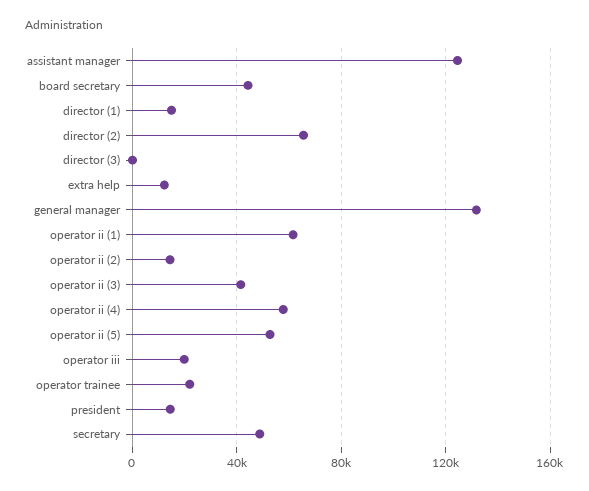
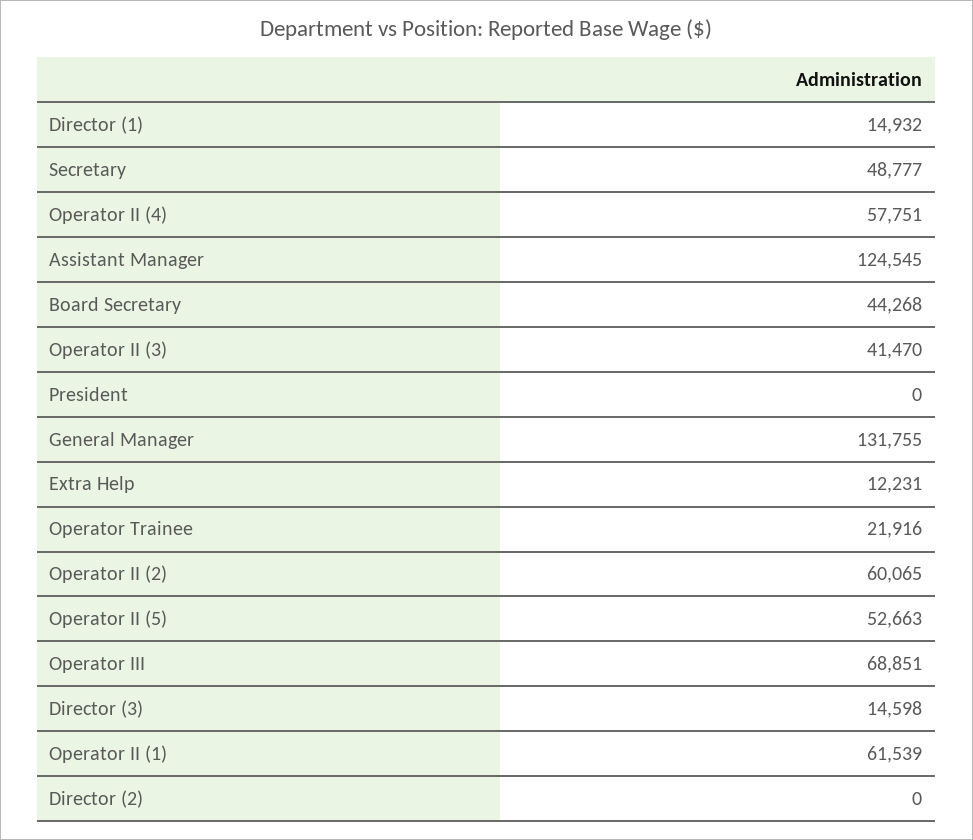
  {
    "assistant manager": 124545,
    "board secretary": 44268,
    "director (1)": 14932,
-   "director (2)": 65000,
+   "director (2)": 0,
-   "director (3)": 0,
+   "director (3)": 14598,
    "extra help": 12231,
    "general manager": 131755,
    "operator ii (1)": 61539,
-   "operator ii (2)": 15000,
+   "operator ii (2)": 60065,
    "operator ii (3)": 41470,
    "operator ii (4)": 57751,
    "operator ii (5)": 52663,
-   "operator iii": 20000,
+   "operator iii": 68851,
    "operator trainee": 21916,
-   "president": 15000,
+   "president": 0,
    "secretary": 48777
  }

